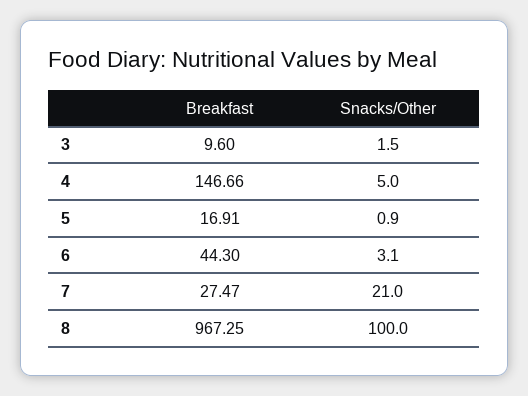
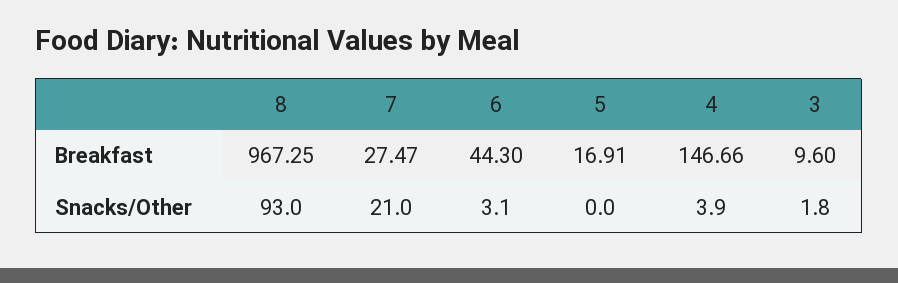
  {
    "Breakfast": {
      "3": 9.6,
      "4": 146.66,
      "5": 16.91,
      "6": 44.3,
      "7": 27.47,
      "8": 967.25
    },
    "Snacks/Other": {
-     "3": 1.5,
+     "3": 1.8,
-     "4": 5,
+     "4": 3.9,
-     "5": 0.9,
+     "5": 0,
      "6": 3.1,
      "7": 21,
-     "8": 100
+     "8": 93
    }
  }

